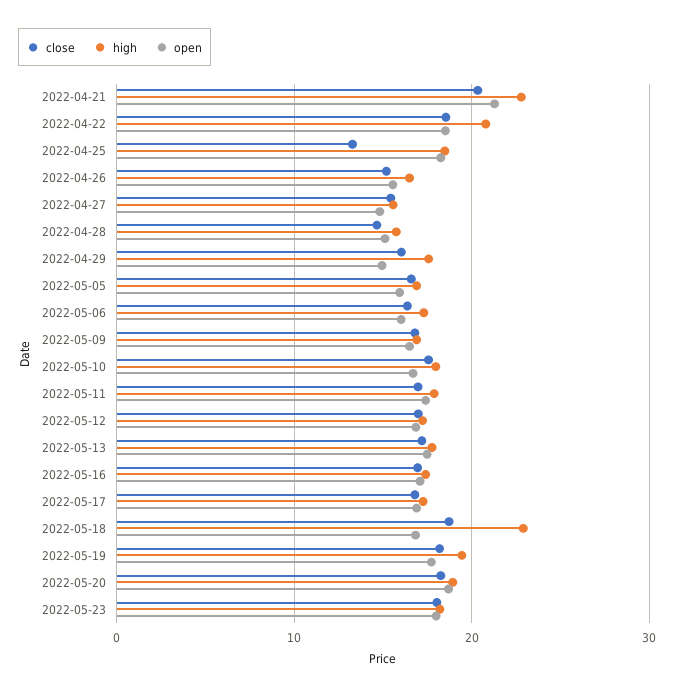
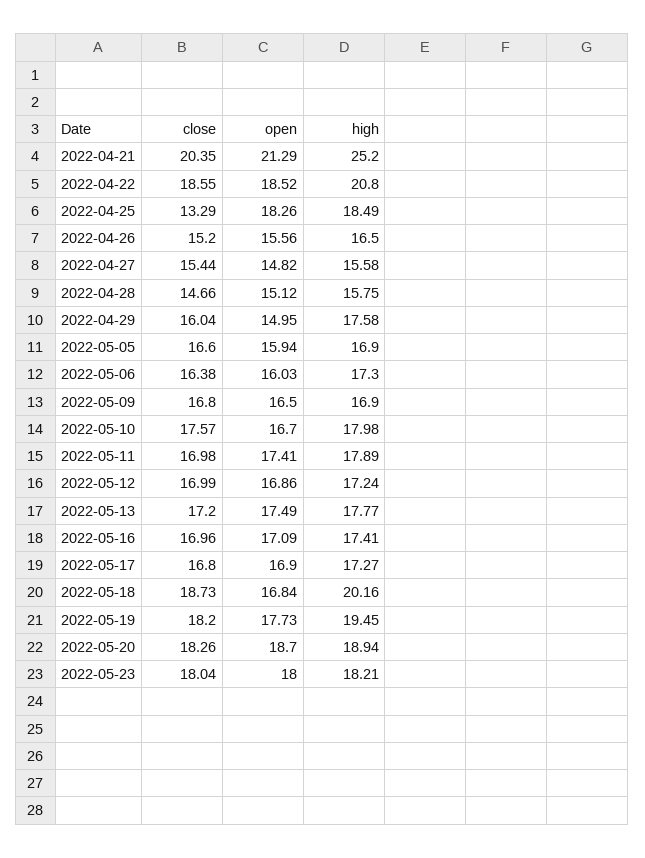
  {
    "close": {
      "2022-04-21": 20.35,
      "2022-04-22": 18.55,
      "2022-04-25": 13.29,
      "2022-04-26": 15.2,
      "2022-04-27": 15.44,
      "2022-04-28": 14.66,
      "2022-04-29": 16.04,
      "2022-05-05": 16.6,
      "2022-05-06": 16.38,
      "2022-05-09": 16.8,
      "2022-05-10": 17.57,
      "2022-05-11": 16.98,
      "2022-05-12": 16.99,
      "2022-05-13": 17.2,
      "2022-05-16": 16.96,
      "2022-05-17": 16.8,
      "2022-05-18": 18.73,
      "2022-05-19": 18.2,
      "2022-05-20": 18.26,
      "2022-05-23": 18.04
    },
    "high": {
-     "2022-04-21": 23,
+     "2022-04-21": 25.2,
      "2022-04-22": 20.8,
      "2022-04-25": 18.49,
      "2022-04-26": 16.5,
      "2022-04-27": 15.58,
      "2022-04-28": 15.75,
      "2022-04-29": 17.58,
      "2022-05-05": 16.9,
      "2022-05-06": 17.3,
      "2022-05-09": 16.9,
      "2022-05-10": 17.98,
      "2022-05-11": 17.89,
      "2022-05-12": 17.24,
      "2022-05-13": 17.77,
      "2022-05-16": 17.41,
      "2022-05-17": 17.27,
-     "2022-05-18": 23,
+     "2022-05-18": 20.16,
      "2022-05-19": 19.45,
      "2022-05-20": 18.94,
      "2022-05-23": 18.21
    },
    "open": {
      "2022-04-21": 21.29,
      "2022-04-22": 18.52,
      "2022-04-25": 18.26,
      "2022-04-26": 15.56,
      "2022-04-27": 14.82,
      "2022-04-28": 15.12,
      "2022-04-29": 14.95,
      "2022-05-05": 15.94,
      "2022-05-06": 16.03,
      "2022-05-09": 16.5,
      "2022-05-10": 16.7,
      "2022-05-11": 17.41,
      "2022-05-12": 16.86,
      "2022-05-13": 17.49,
      "2022-05-16": 17.09,
      "2022-05-17": 16.9,
      "2022-05-18": 16.84,
      "2022-05-19": 17.73,
      "2022-05-20": 18.7,
      "2022-05-23": 18
    }
  }

